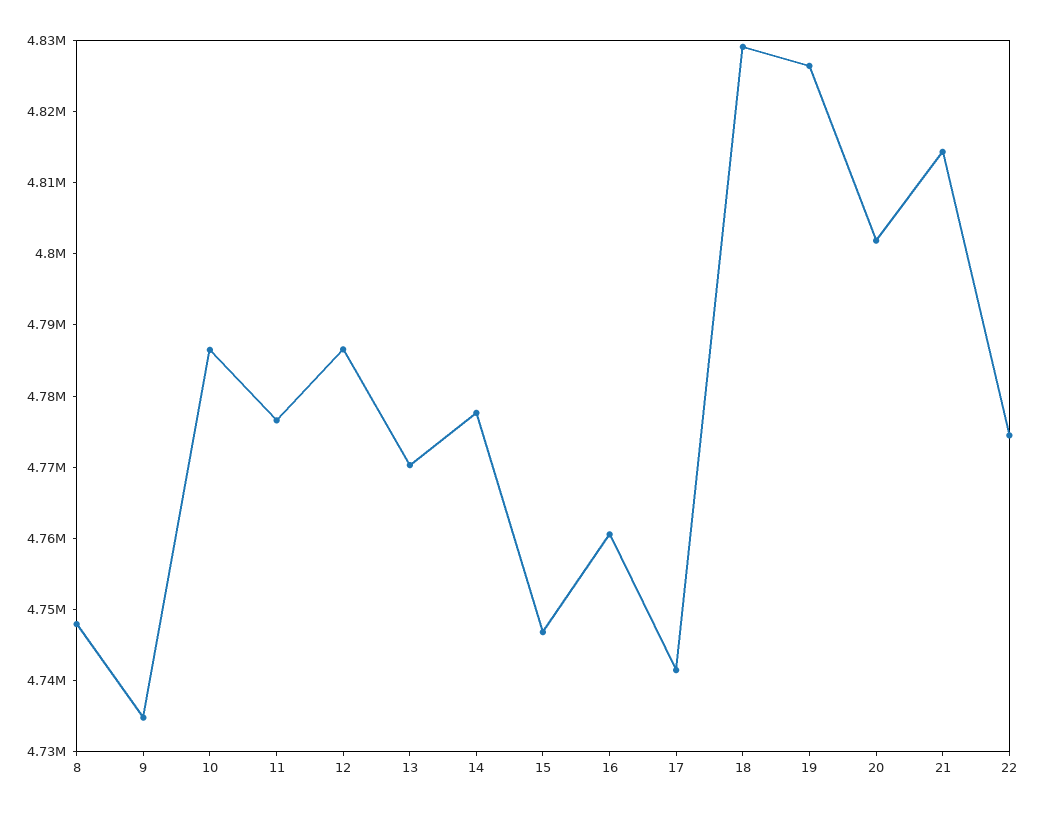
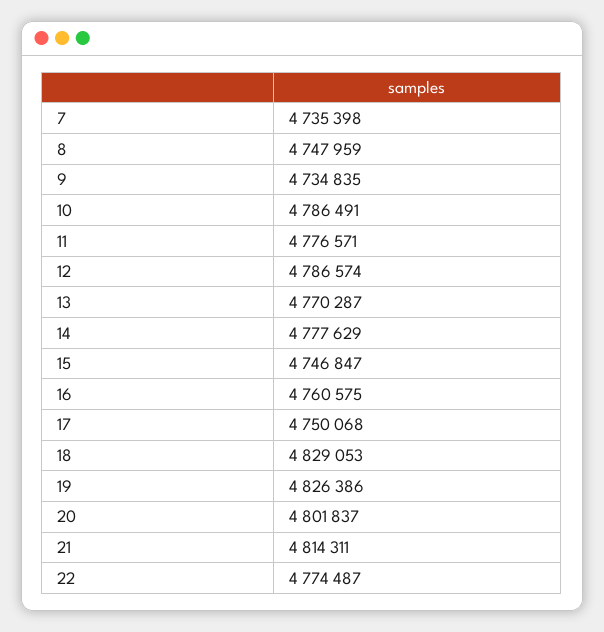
  {
    "8": 4747959,
    "9": 4734835,
    "10": 4786491,
    "11": 4776571,
    "12": 4786574,
    "13": 4770287,
    "14": 4777629,
    "15": 4746847,
    "16": 4760575,
-   "17": 4742000,
+   "17": 4750068,
    "18": 4829053,
    "19": 4826386,
    "20": 4801837,
    "21": 4814311,
-   "22": 4774487
+   "22": 4774487,
+   "7": 4735398
  }

